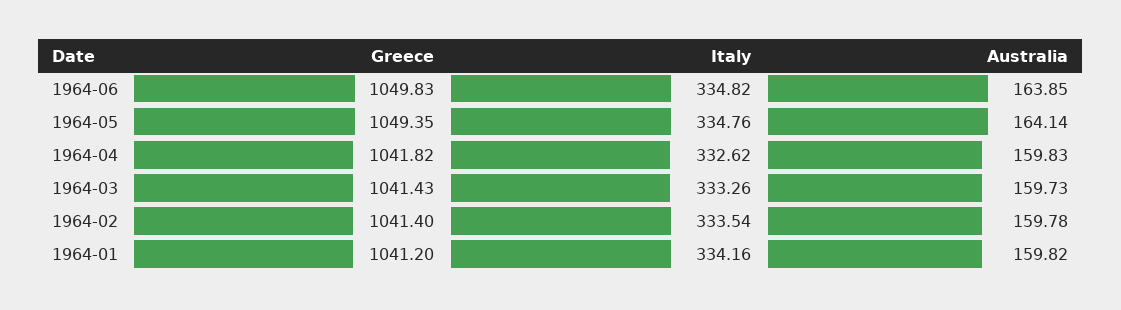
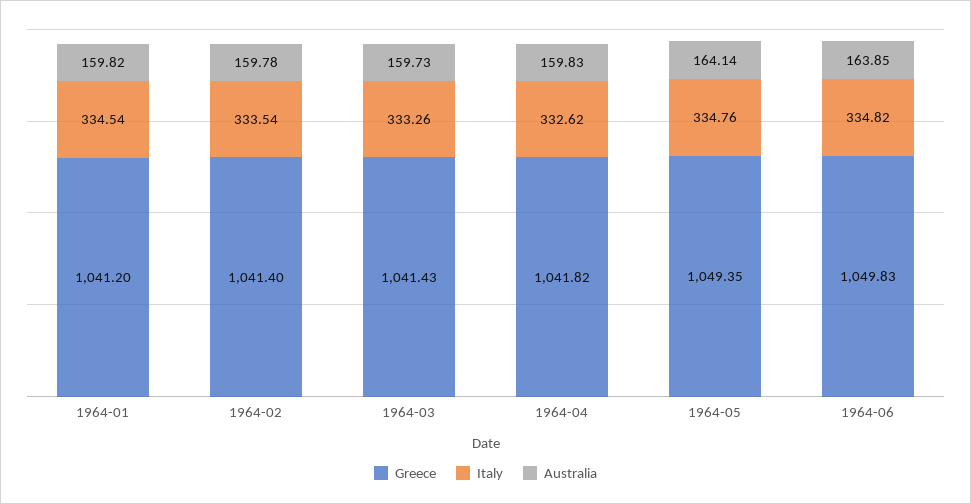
  {
    "Greece": {
      "1964-06": 1049.83,
      "1964-05": 1049.35,
      "1964-04": 1041.82,
      "1964-03": 1041.43,
      "1964-02": 1041.4,
      "1964-01": 1041.2
    },
    "Italy": {
      "1964-06": 334.82,
      "1964-05": 334.76,
      "1964-04": 332.62,
      "1964-03": 333.26,
      "1964-02": 333.54,
-     "1964-01": 334.16
+     "1964-01": 334.54
    },
    "Australia": {
      "1964-06": 163.85,
      "1964-05": 164.14,
      "1964-04": 159.83,
      "1964-03": 159.73,
      "1964-02": 159.78,
      "1964-01": 159.82
    }
  }

